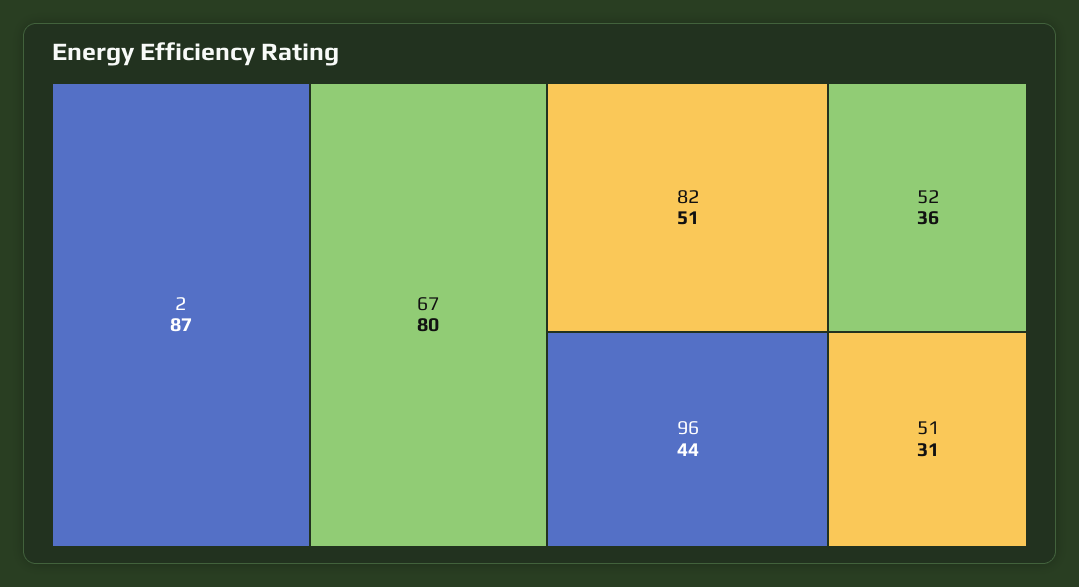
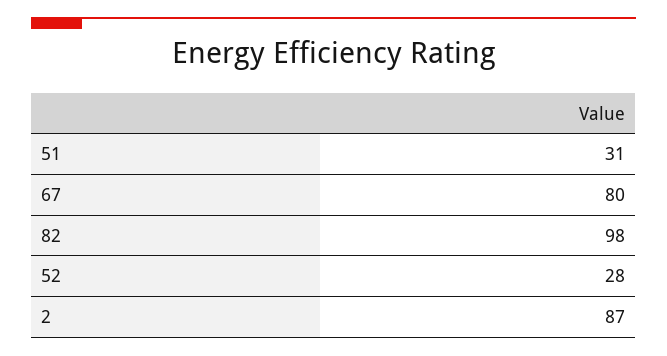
  {
    "2": 87,
    "67": 80,
-   "82": 51,
+   "82": 98,
-   "96": 44,
-   "52": 36,
+   "52": 28,
    "51": 31
  }

